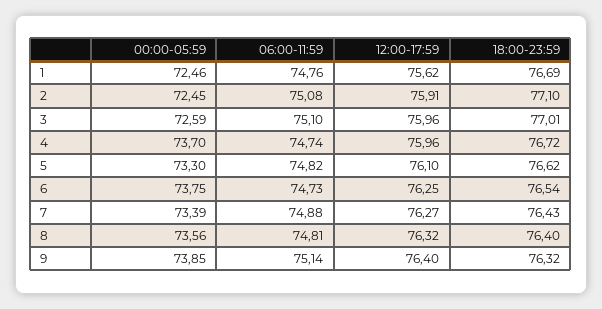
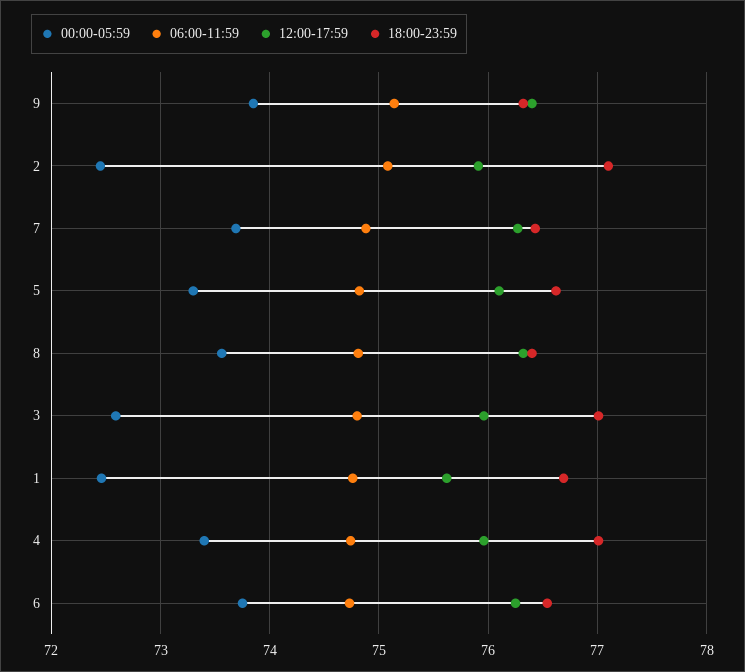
  {
    "00:00-05:59": {
      "1": 72.46,
      "2": 72.45,
      "3": 72.59,
-     "4": 73.7,
+     "4": 73.4,
      "5": 73.3,
      "6": 73.75,
-     "7": 73.39,
+     "7": 73.7,
      "8": 73.56,
      "9": 73.85
    },
    "06:00-11:59": {
      "1": 74.76,
      "2": 75.08,
-     "3": 75.1,
+     "3": 74.8,
      "4": 74.74,
      "5": 74.82,
      "6": 74.73,
      "7": 74.88,
      "8": 74.81,
      "9": 75.14
    },
    "12:00-17:59": {
      "1": 75.62,
      "2": 75.91,
      "3": 75.96,
      "4": 75.96,
      "5": 76.1,
      "6": 76.25,
      "7": 76.27,
      "8": 76.32,
      "9": 76.4
    },
    "18:00-23:59": {
      "1": 76.69,
      "2": 77.1,
      "3": 77.01,
-     "4": 76.72,
+     "4": 77,
      "5": 76.62,
      "6": 76.54,
      "7": 76.43,
      "8": 76.4,
      "9": 76.32
    }
  }

